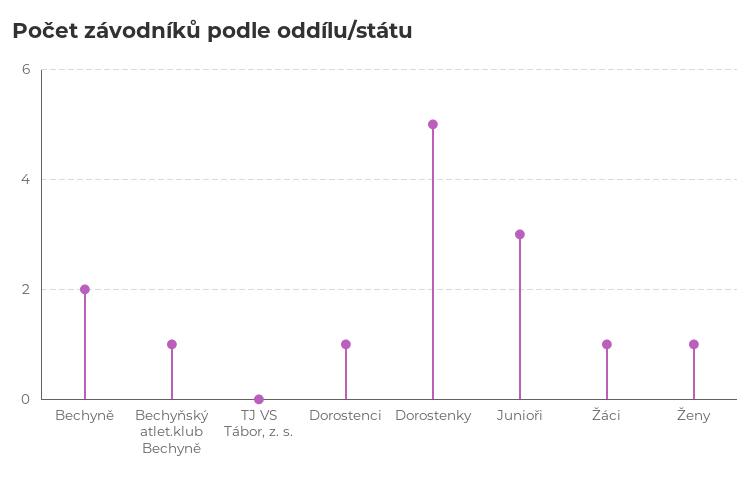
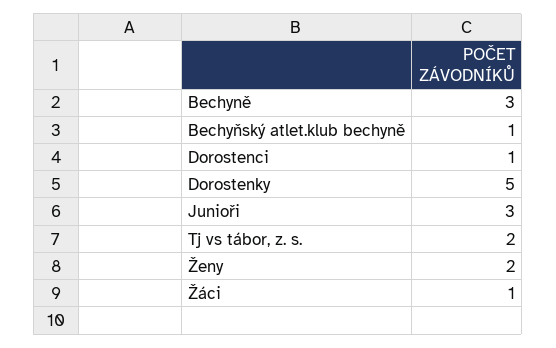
  {
-   "Bechyně": 2,
+   "Bechyně": 3,
    "Bechyňský atlet.klub Bechyně": 1,
-   "TJ VS Tábor, z. s.": 0,
+   "TJ VS Tábor, z. s.": 2,
    "Dorostenci": 1,
    "Dorostenky": 5,
    "Junioři": 3,
    "Žáci": 1,
-   "Ženy": 1
+   "Ženy": 2
  }

